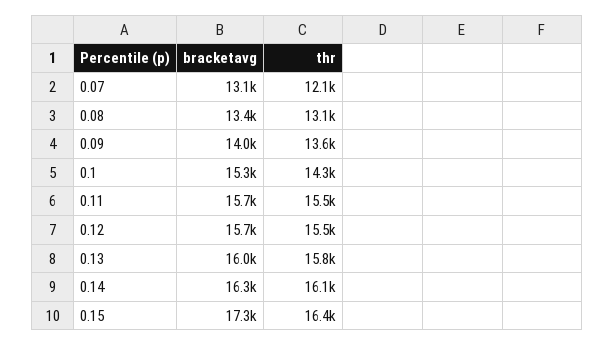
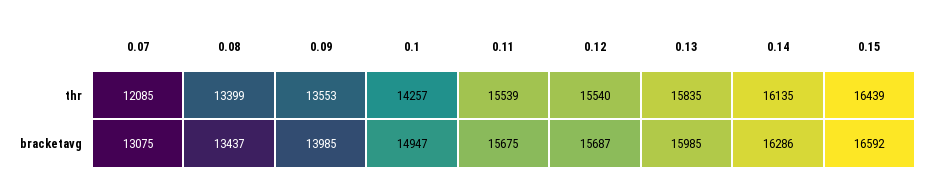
  {
    "bracketavg": {
      "0.07": 13075,
      "0.08": 13437,
      "0.09": 13985,
-     "0.1": 15300,
+     "0.1": 14947,
      "0.11": 15675,
      "0.12": 15687,
      "0.13": 15985,
      "0.14": 16286,
-     "0.15": 17300
+     "0.15": 16592
    },
    "thr": {
      "0.07": 12085,
-     "0.08": 13100,
+     "0.08": 13399,
      "0.09": 13553,
      "0.1": 14257,
      "0.11": 15539,
      "0.12": 15540,
      "0.13": 15835,
      "0.14": 16135,
      "0.15": 16439
    }
  }

